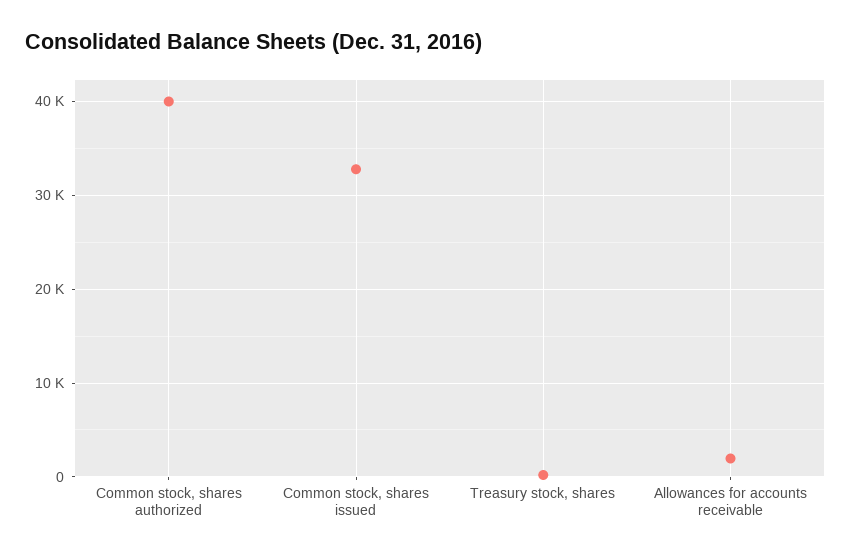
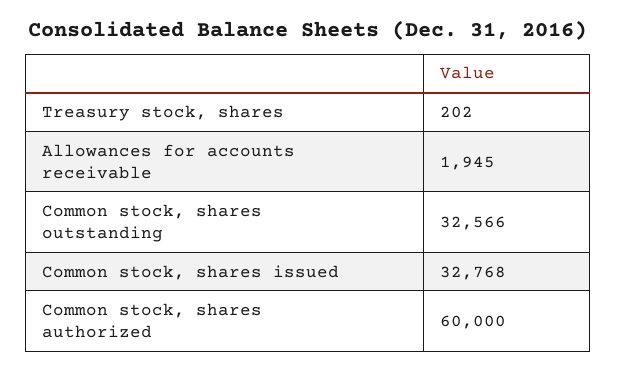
  {
-   "Common stock, shares authorized": 40000,
+   "Common stock, shares authorized": 60000,
    "Common stock, shares issued": 32768,
    "Treasury stock, shares": 202,
-   "Allowances for accounts receivable": 1945
+   "Allowances for accounts receivable": 1945,
+   "Common stock, shares outstanding": 32566
  }

